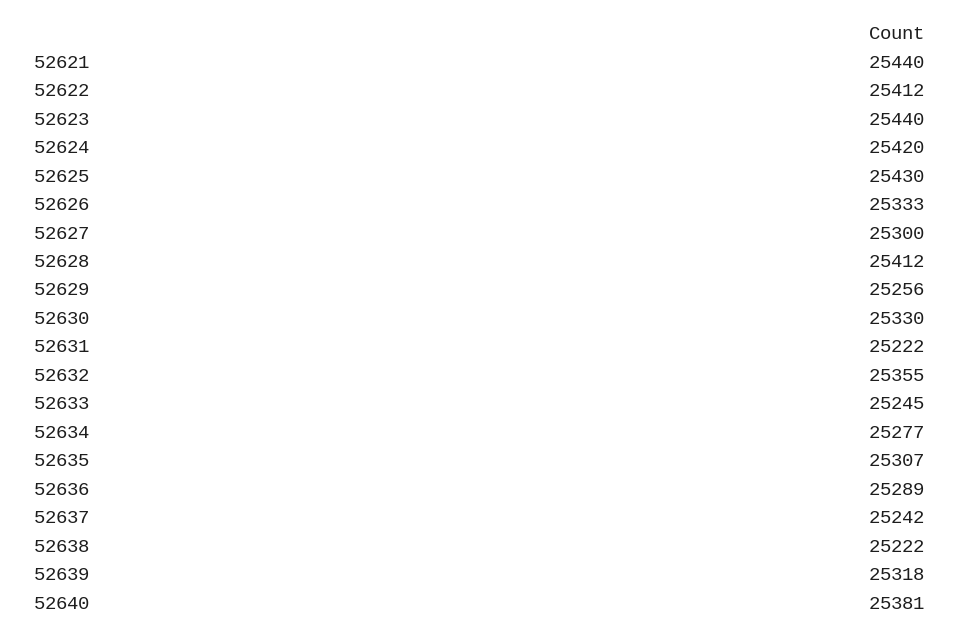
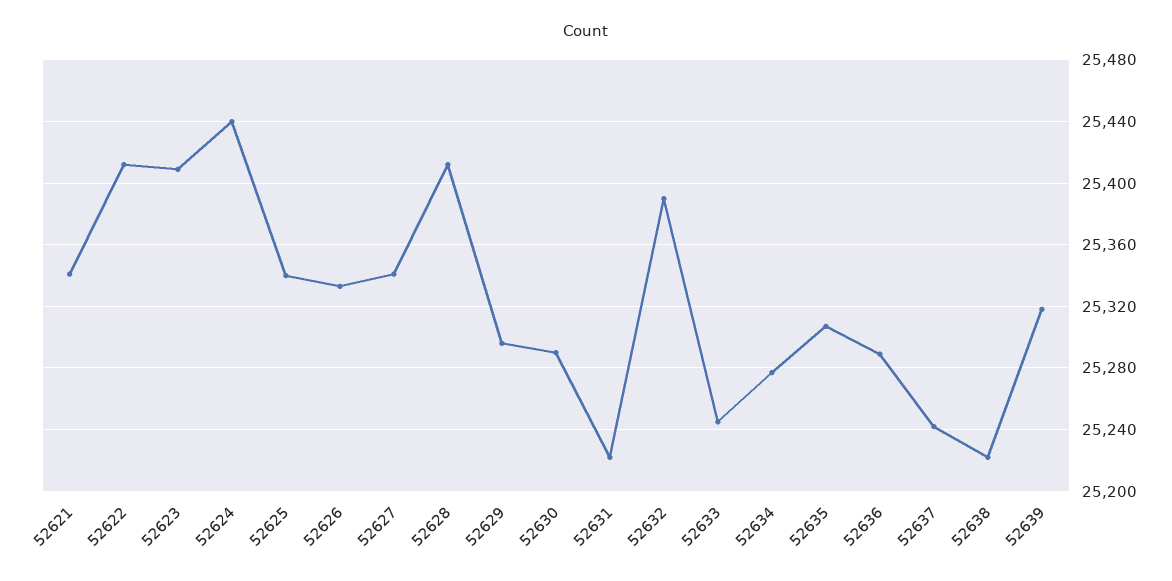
  {
-   "52621": 25440,
+   "52621": 25340,
    "52622": 25412,
-   "52623": 25440,
+   "52623": 25410,
-   "52624": 25420,
+   "52624": 25440,
-   "52625": 25430,
+   "52625": 25340,
    "52626": 25333,
-   "52627": 25300,
+   "52627": 25340,
    "52628": 25412,
-   "52629": 25256,
+   "52629": 25295,
-   "52630": 25330,
+   "52630": 25290,
    "52631": 25222,
-   "52632": 25355,
+   "52632": 25390,
    "52633": 25245,
    "52634": 25277,
    "52635": 25307,
    "52636": 25289,
    "52637": 25242,
    "52638": 25222,
-   "52639": 25318,
+   "52639": 25318
-   "52640": 25381
  }

